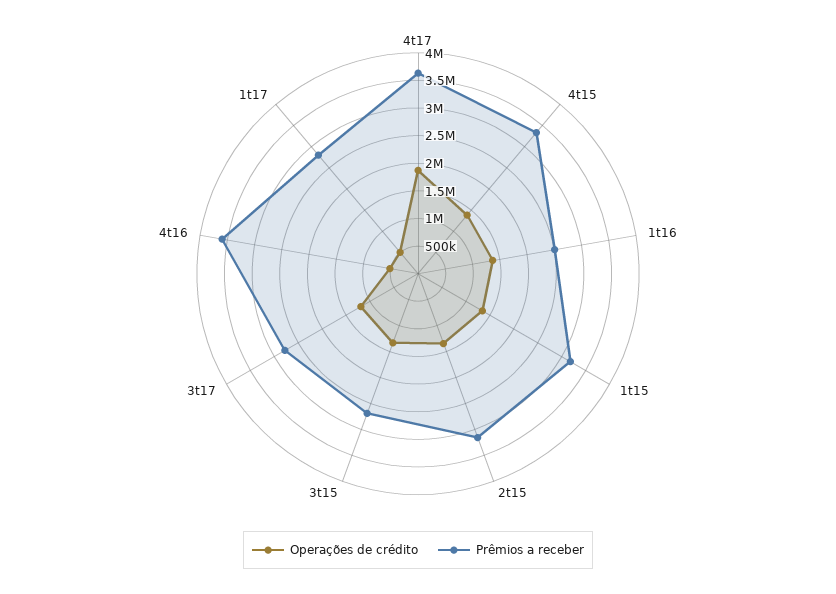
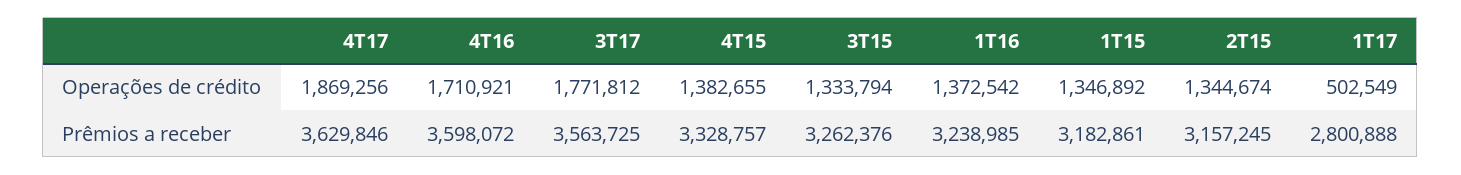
  {
    "Operações de crédito": {
      "4t17": 1869256,
      "4t15": 1382655,
      "1t16": 1372542,
      "1t15": 1346892,
      "2t15": 1344674,
      "3t15": 1333794,
-     "3t17": 1250000,
+     "3t17": 1771812,
-     "4t16": 500000,
+     "4t16": 1710921,
      "1t17": 502549
    },
    "Prêmios a receber": {
      "4t17": 3629846,
      "4t15": 3328757,
-     "1t16": 2500000,
+     "1t16": 3238985,
      "1t15": 3182861,
      "2t15": 3157245,
-     "3t15": 2750000,
+     "3t15": 3262376,
-     "3t17": 2750000,
+     "3t17": 3563725,
      "4t16": 3598072,
      "1t17": 2800888
    }
  }

